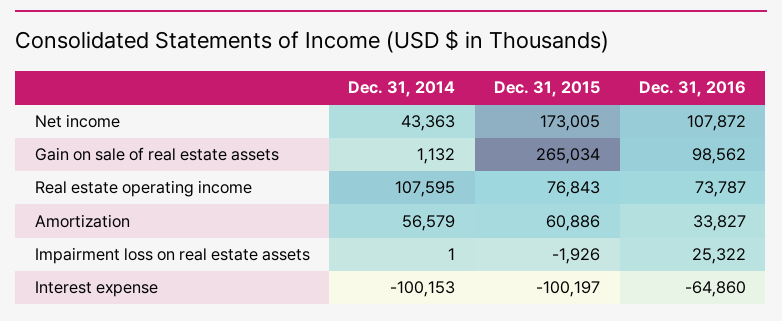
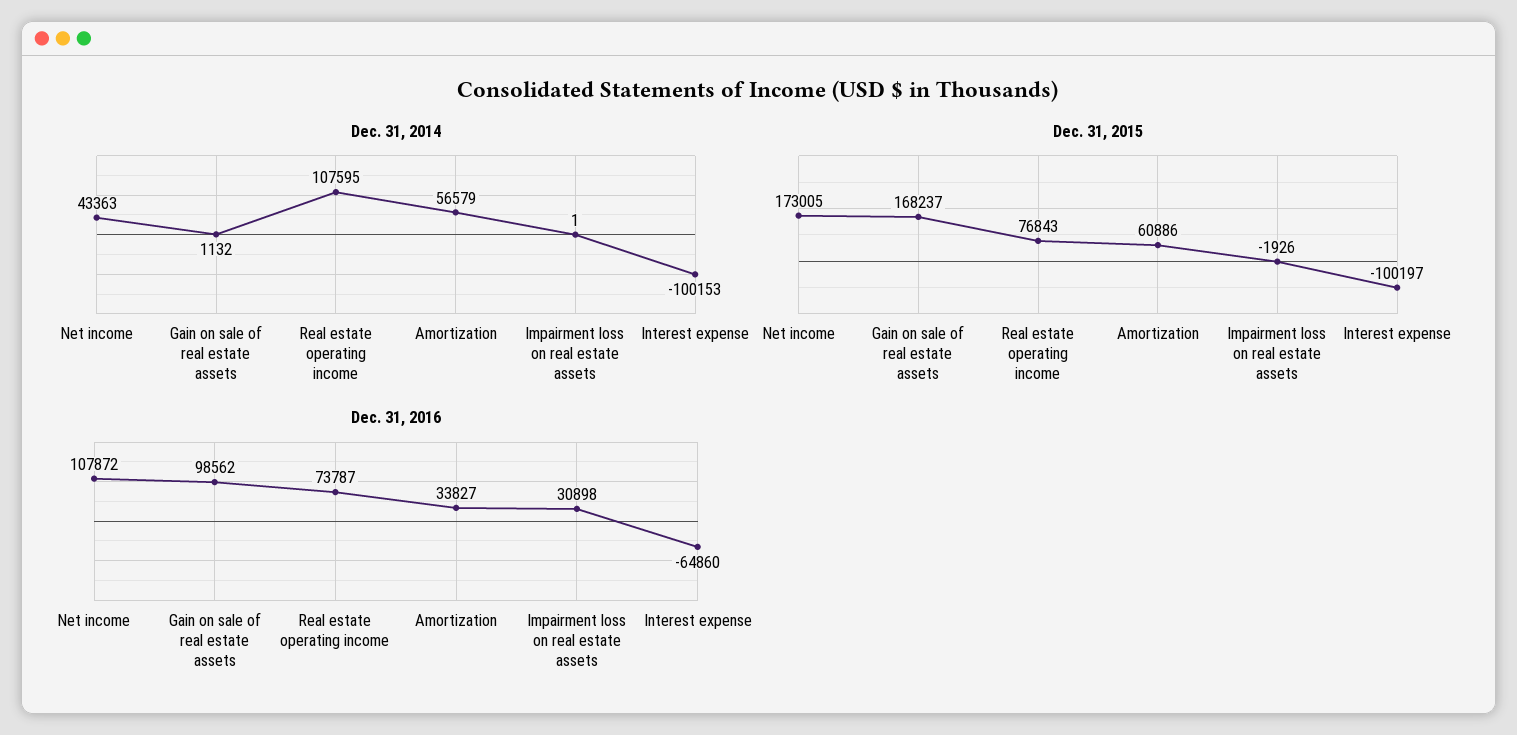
  {
    "Dec. 31, 2014": {
      "Net income": 43363,
      "Gain on sale of real estate assets": 1132,
      "Real estate operating income": 107595,
      "Amortization": 56579,
      "Impairment loss on real estate assets": 1,
      "Interest expense": -100153
    },
    "Dec. 31, 2015": {
      "Net income": 173005,
-     "Gain on sale of real estate assets": 265034,
+     "Gain on sale of real estate assets": 168237,
      "Real estate operating income": 76843,
      "Amortization": 60886,
      "Impairment loss on real estate assets": -1926,
      "Interest expense": -100197
    },
    "Dec. 31, 2016": {
      "Net income": 107872,
      "Gain on sale of real estate assets": 98562,
      "Real estate operating income": 73787,
      "Amortization": 33827,
-     "Impairment loss on real estate assets": 25322,
+     "Impairment loss on real estate assets": 30898,
      "Interest expense": -64860
    }
  }

